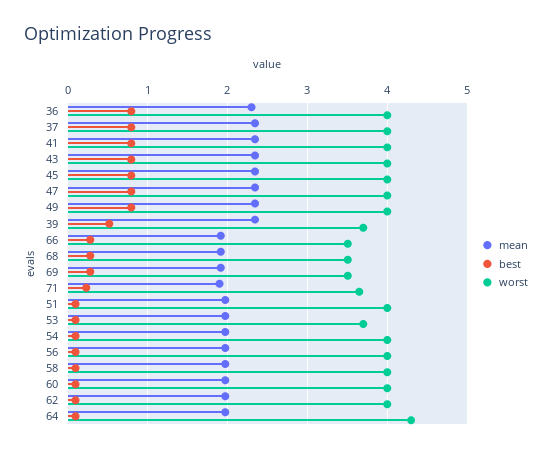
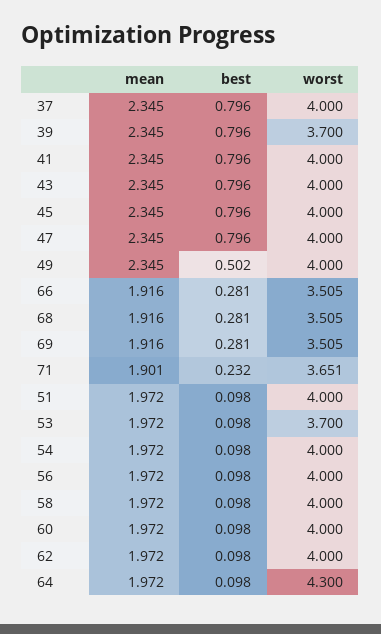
  {
    "mean": {
-     "36": 2.3,
      "37": 2.345,
      "41": 2.345,
      "43": 2.345,
      "45": 2.345,
      "47": 2.345,
      "49": 2.345,
      "39": 2.345,
      "66": 1.916,
      "68": 1.916,
      "69": 1.916,
      "71": 1.901,
      "51": 1.972,
      "53": 1.972,
      "54": 1.972,
      "56": 1.972,
      "58": 1.972,
      "60": 1.972,
      "62": 1.972,
      "64": 1.972
    },
    "best": {
-     "36": 0.8,
      "37": 0.796,
      "41": 0.796,
      "43": 0.796,
      "45": 0.796,
      "47": 0.796,
-     "49": 0.8,
+     "49": 0.502,
-     "39": 0.5,
+     "39": 0.796,
      "66": 0.281,
      "68": 0.281,
      "69": 0.281,
      "71": 0.232,
      "51": 0.098,
      "53": 0.098,
      "54": 0.098,
      "56": 0.098,
      "58": 0.098,
      "60": 0.098,
      "62": 0.098,
      "64": 0.098
    },
    "worst": {
-     "36": 4,
      "37": 4,
      "41": 4,
      "43": 4,
      "45": 4,
      "47": 4,
      "49": 4,
      "39": 3.7,
      "66": 3.505,
      "68": 3.505,
      "69": 3.505,
      "71": 3.651,
      "51": 4,
      "53": 3.7,
      "54": 4,
      "56": 4,
      "58": 4,
      "60": 4,
      "62": 4,
      "64": 4.3
    }
  }

